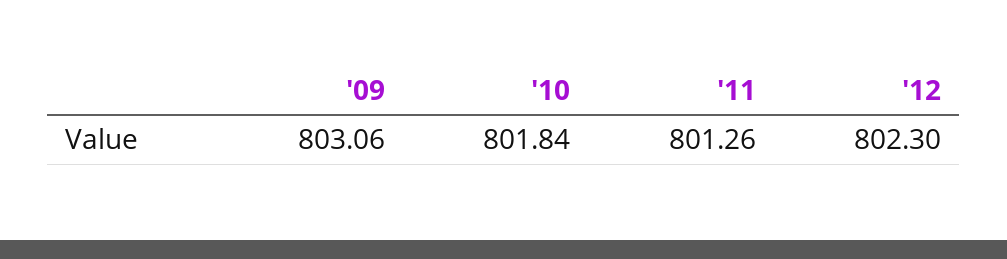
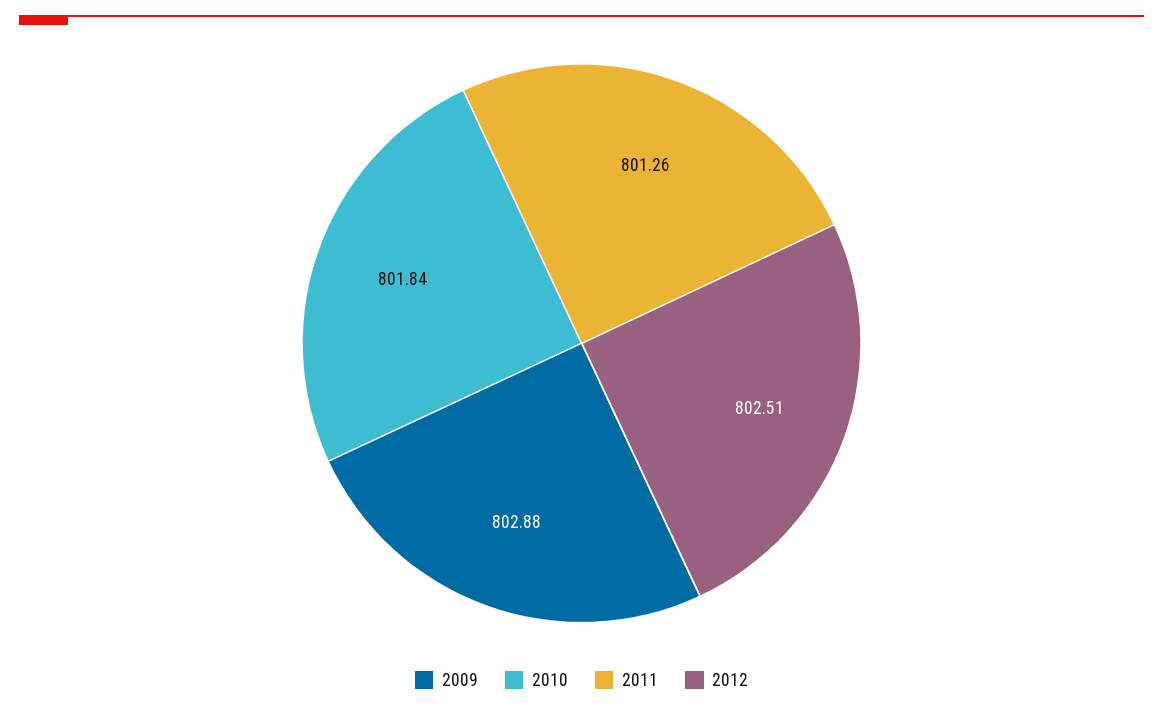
  {
-   "'09": 803.06,
+   "'09": 802.88,
    "'10": 801.84,
    "'11": 801.26,
-   "'12": 802.3
+   "'12": 802.51
  }

